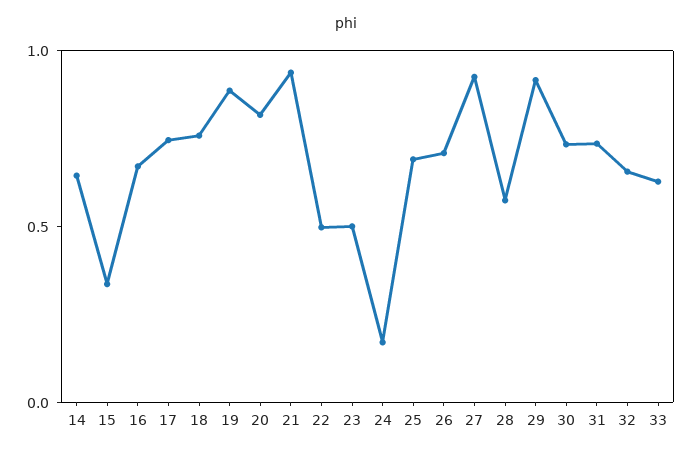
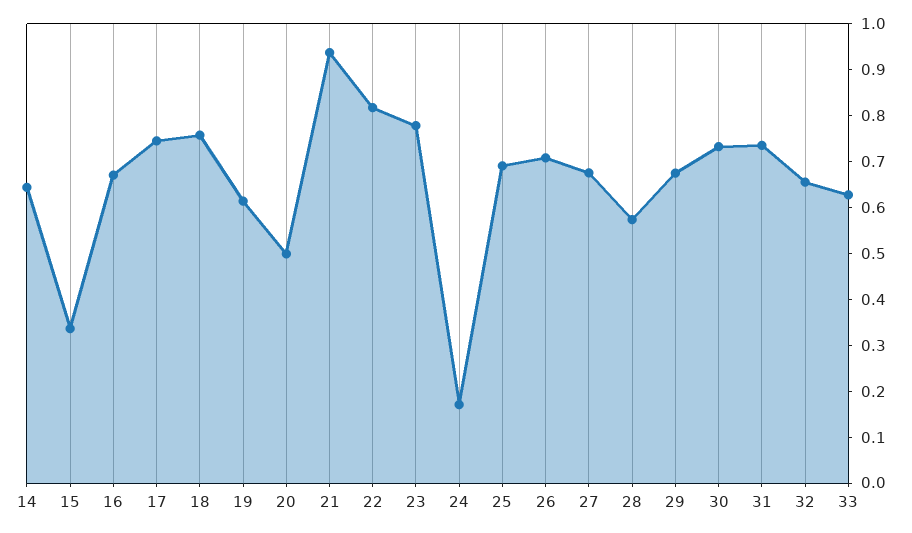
  {
    "14": 0.64,
    "15": 0.34,
    "16": 0.68,
    "17": 0.74,
    "18": 0.76,
-   "19": 0.9,
+   "19": 0.62,
-   "20": 0.8,
+   "20": 0.5,
    "21": 0.94,
-   "22": 0.5,
+   "22": 0.82,
-   "23": 0.5,
+   "23": 0.78,
    "24": 0.18,
    "25": 0.7,
    "26": 0.7,
-   "27": 0.9,
+   "27": 0.68,
    "28": 0.58,
-   "29": 0.9,
+   "29": 0.68,
    "30": 0.74,
    "31": 0.74,
    "32": 0.66,
    "33": 0.62
  }

